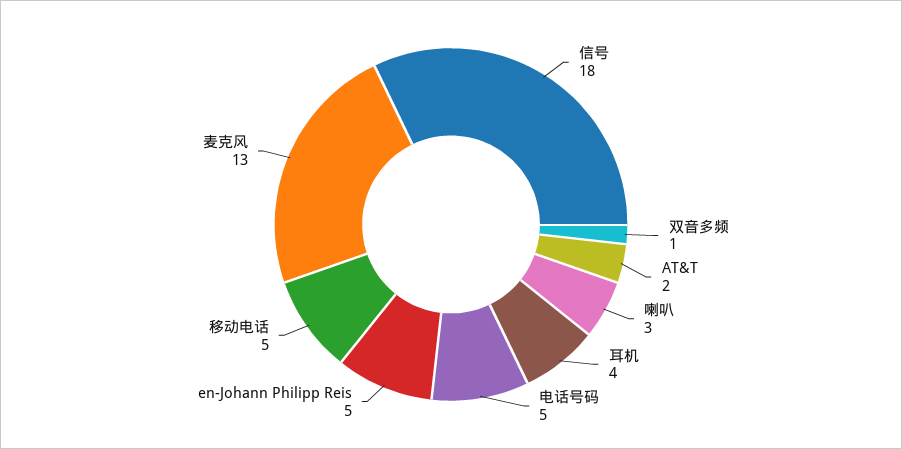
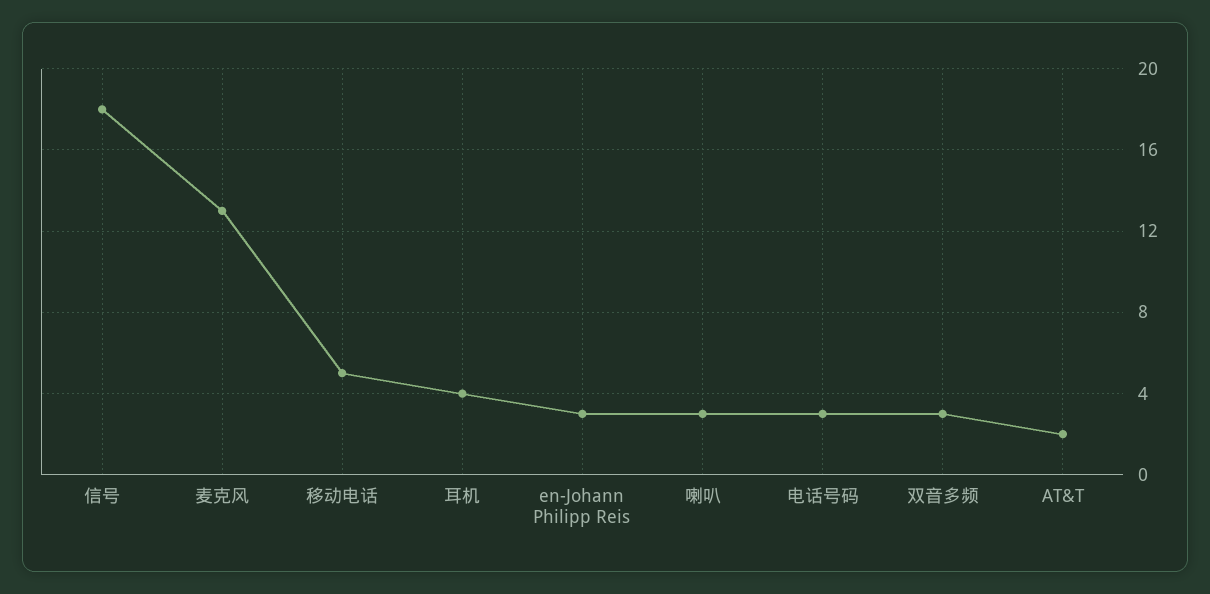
  {
    "信号": 18,
-   "双音多频": 1,
+   "双音多频": 3,
    "AT&T": 2,
    "喇叭": 3,
    "耳机": 4,
-   "电话号码": 5,
+   "电话号码": 3,
-   "en-Johann Philipp Reis": 5,
+   "en-Johann Philipp Reis": 3,
    "移动电话": 5,
    "麦克风": 13
  }

